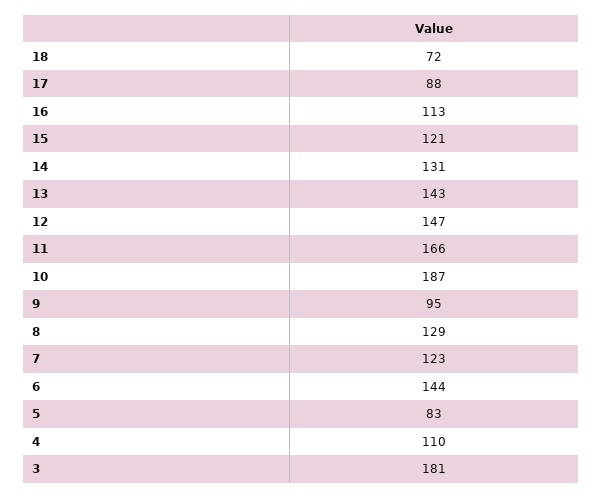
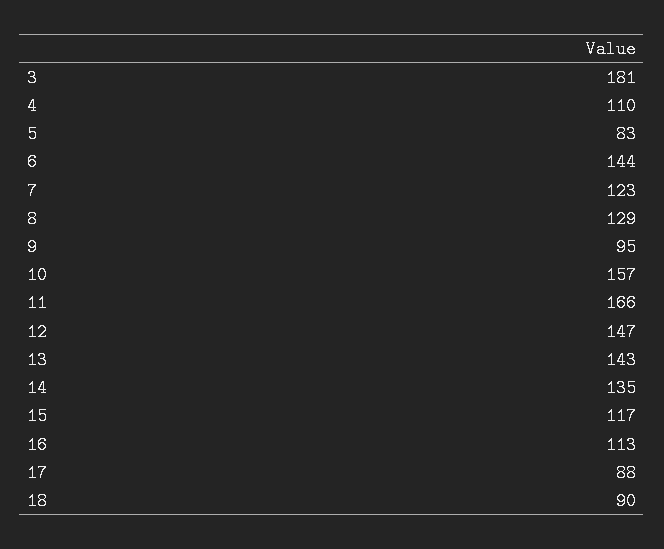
  {
-   "18": 72,
+   "18": 90,
    "17": 88,
    "16": 113,
-   "15": 121,
+   "15": 117,
-   "14": 131,
+   "14": 135,
    "13": 143,
    "12": 147,
    "11": 166,
-   "10": 187,
+   "10": 157,
    "9": 95,
    "8": 129,
    "7": 123,
    "6": 144,
    "5": 83,
    "4": 110,
    "3": 181
  }

